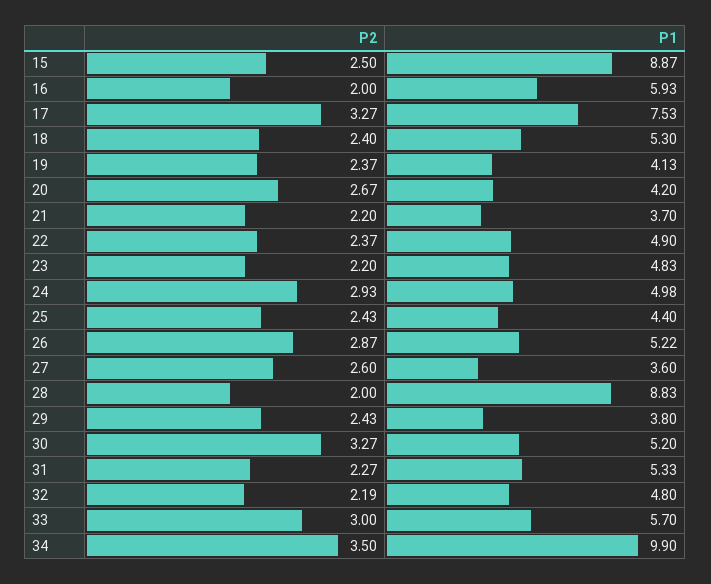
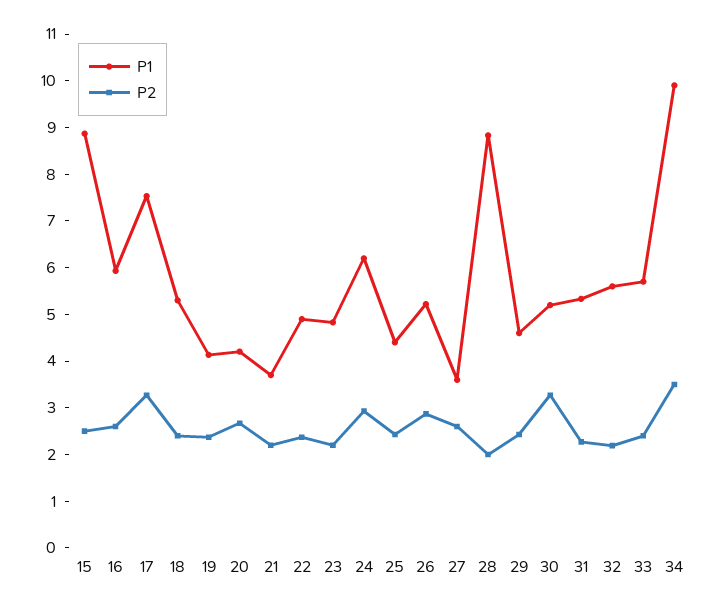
  {
    "P2": {
      "15": 2.5,
-     "16": 2,
+     "16": 2.6,
      "17": 3.27,
      "18": 2.4,
      "19": 2.37,
      "20": 2.67,
      "21": 2.2,
      "22": 2.37,
      "23": 2.2,
      "24": 2.93,
      "25": 2.43,
      "26": 2.87,
      "27": 2.6,
      "28": 2,
      "29": 2.43,
      "30": 3.27,
      "31": 2.27,
      "32": 2.19,
-     "33": 3,
+     "33": 2.4,
      "34": 3.5
    },
    "P1": {
      "15": 8.87,
      "16": 5.93,
      "17": 7.53,
      "18": 5.3,
      "19": 4.13,
      "20": 4.2,
      "21": 3.7,
      "22": 4.9,
      "23": 4.83,
-     "24": 4.98,
+     "24": 6.2,
      "25": 4.4,
      "26": 5.22,
      "27": 3.6,
      "28": 8.83,
-     "29": 3.8,
+     "29": 4.6,
      "30": 5.2,
      "31": 5.33,
-     "32": 4.8,
+     "32": 5.6,
      "33": 5.7,
      "34": 9.9
    }
  }

